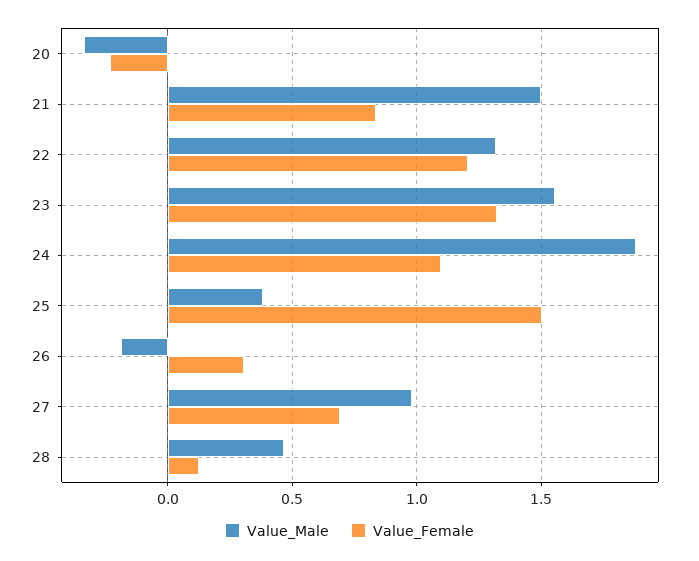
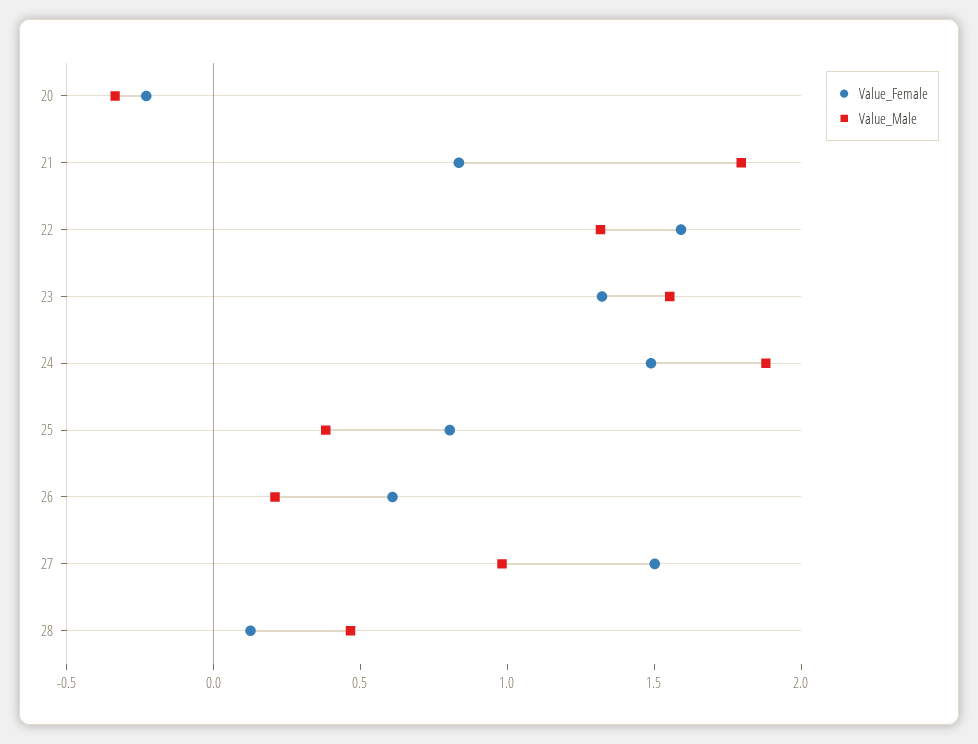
  {
    "Value_Male": {
      "20": -0.35,
-     "21": 1.5,
+     "21": 1.8,
      "22": 1.3,
      "23": 1.55,
      "24": 1.9,
      "25": 0.4,
-     "26": -0.2,
+     "26": 0.2,
      "27": 1,
      "28": 0.45
    },
    "Value_Female": {
      "20": -0.25,
      "21": 0.85,
-     "22": 1.2,
+     "22": 1.6,
      "23": 1.3,
-     "24": 1.1,
+     "24": 1.5,
-     "25": 1.5,
+     "25": 0.8,
-     "26": 0.3,
+     "26": 0.6,
-     "27": 0.7,
+     "27": 1.5,
      "28": 0.15
    }
  }

